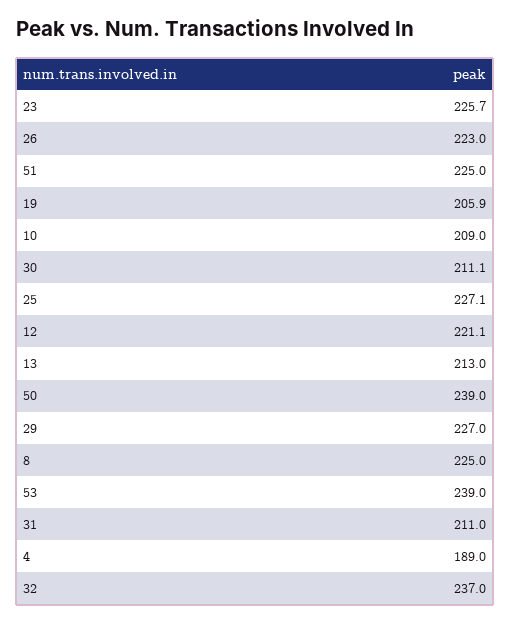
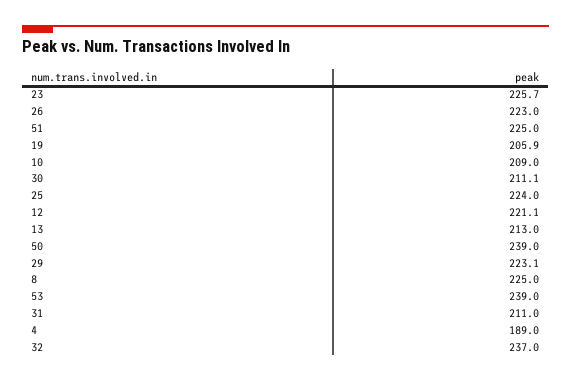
  {
    "23": 225.7,
    "26": 223,
    "51": 225,
    "19": 205.9,
    "10": 209,
    "30": 211.1,
-   "25": 227.1,
+   "25": 224,
    "12": 221.1,
    "13": 213,
    "50": 239,
-   "29": 227,
+   "29": 223.1,
    "8": 225,
    "53": 239,
    "31": 211,
    "4": 189,
    "32": 237
  }

